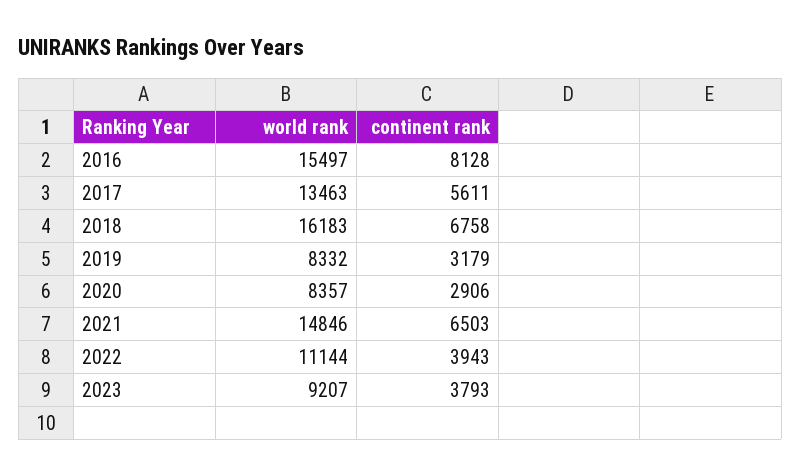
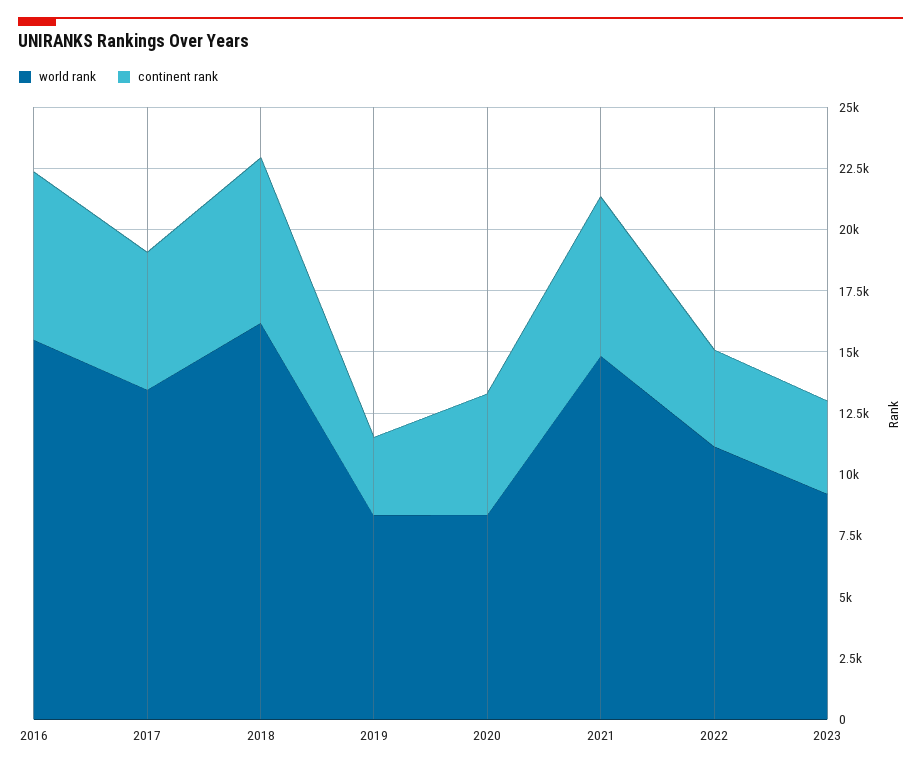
  {
    "world rank": {
      "2016": 15497,
      "2017": 13463,
      "2018": 16183,
      "2019": 8332,
      "2020": 8357,
      "2021": 14846,
      "2022": 11144,
      "2023": 9207
    },
    "continent rank": {
-     "2016": 8128,
+     "2016": 7000,
      "2017": 5611,
      "2018": 6758,
      "2019": 3179,
-     "2020": 2906,
+     "2020": 5000,
      "2021": 6503,
      "2022": 3943,
      "2023": 3793
    }
  }

